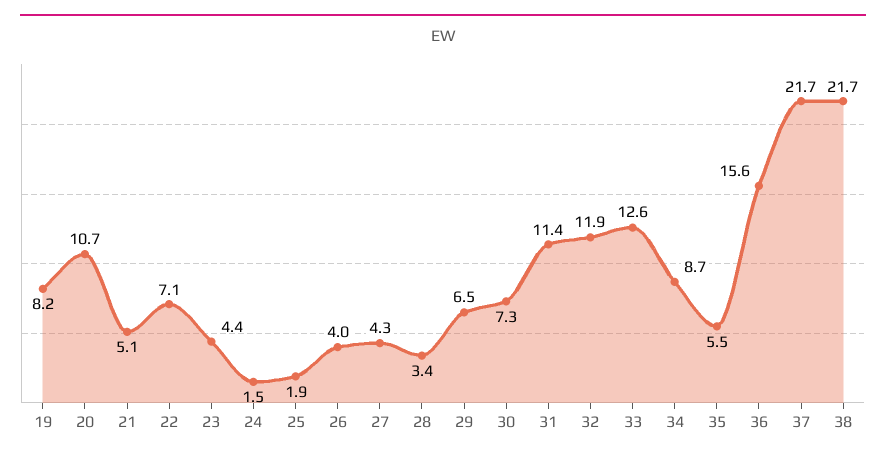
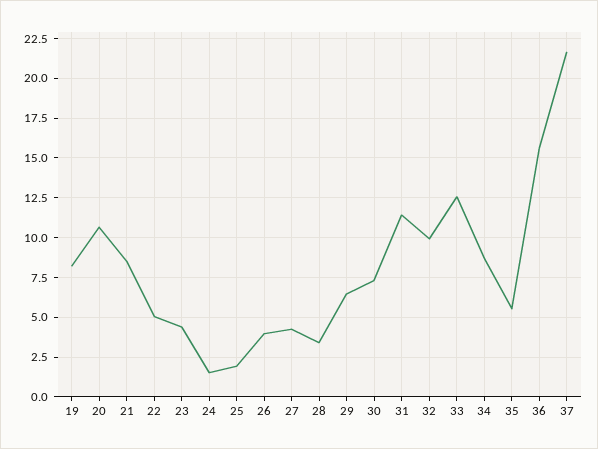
  {
    "19": 8.2,
    "20": 10.7,
-   "21": 5.1,
+   "21": 8.5,
-   "22": 7.1,
+   "22": 5,
    "23": 4.4,
    "24": 1.5,
    "25": 1.9,
    "26": 4,
    "27": 4.3,
    "28": 3.4,
    "29": 6.5,
    "30": 7.3,
    "31": 11.4,
-   "32": 11.9,
+   "32": 10,
    "33": 12.6,
    "34": 8.7,
    "35": 5.5,
    "36": 15.6,
-   "37": 21.7,
+   "37": 21.7
-   "38": 21.7
  }

